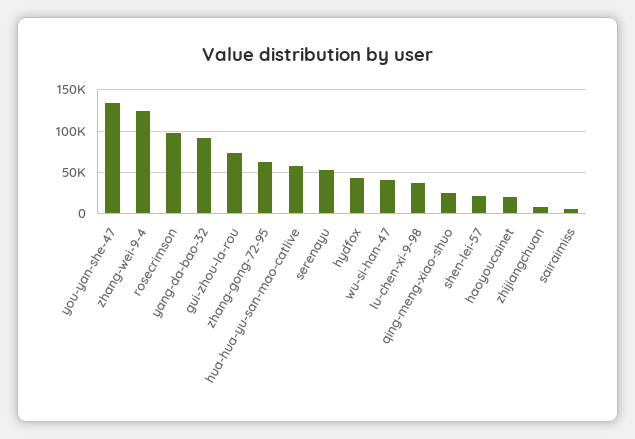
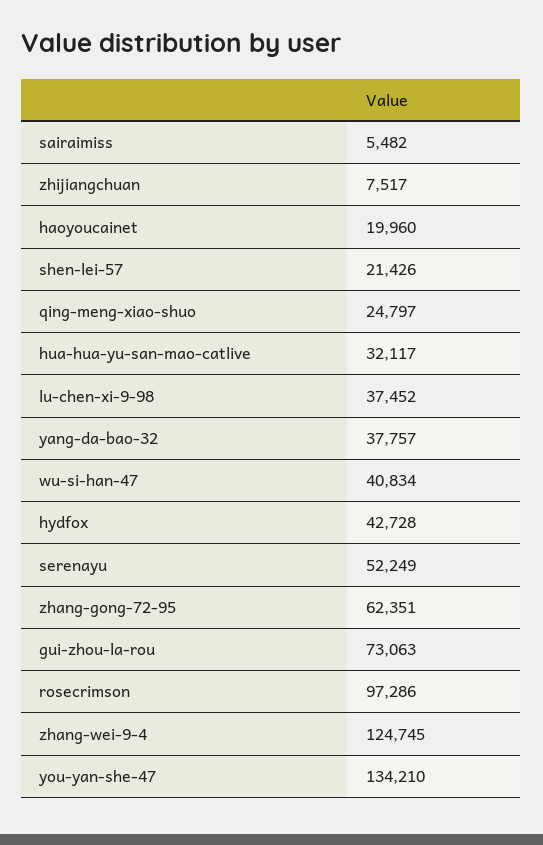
  {
    "you-yan-she-47": 134210,
    "zhang-wei-9-4": 124745,
    "rosecrimson": 97286,
-   "yang-da-bao-32": 90000,
+   "yang-da-bao-32": 37757,
    "gui-zhou-la-rou": 73063,
    "zhang-gong-72-95": 62351,
-   "hua-hua-yu-san-mao-catlive": 60000,
+   "hua-hua-yu-san-mao-catlive": 32117,
    "serenayu": 52249,
    "hydfox": 42728,
    "wu-si-han-47": 40834,
    "lu-chen-xi-9-98": 37452,
    "qing-meng-xiao-shuo": 24797,
    "shen-lei-57": 21426,
    "haoyoucainet": 19960,
    "zhijiangchuan": 7517,
    "sairaimiss": 5482
  }

